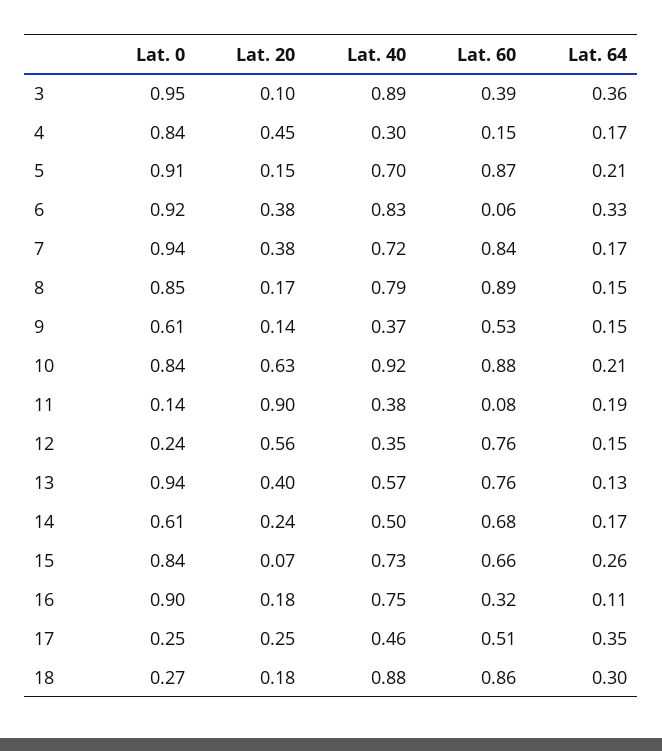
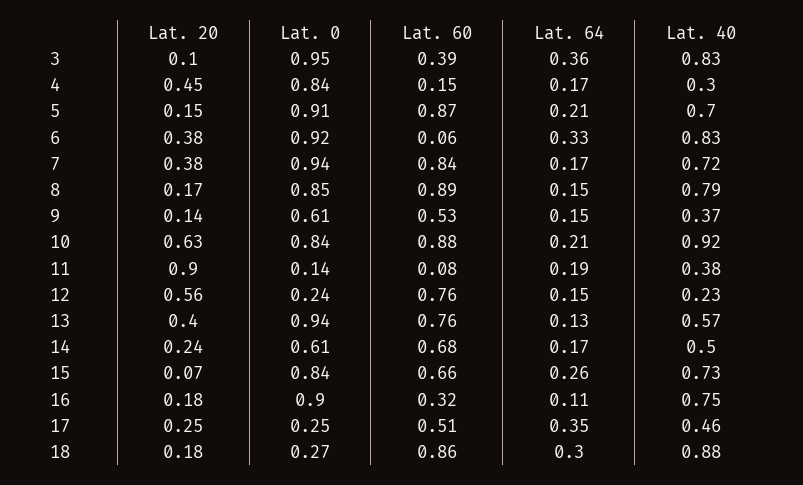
  {
    "Lat. 0": {
      "3": 0.95,
      "4": 0.84,
      "5": 0.91,
      "6": 0.92,
      "7": 0.94,
      "8": 0.85,
      "9": 0.61,
      "10": 0.84,
      "11": 0.14,
      "12": 0.24,
      "13": 0.94,
      "14": 0.61,
      "15": 0.84,
      "16": 0.9,
      "17": 0.25,
      "18": 0.27
    },
    "Lat. 20": {
      "3": 0.1,
      "4": 0.45,
      "5": 0.15,
      "6": 0.38,
      "7": 0.38,
      "8": 0.17,
      "9": 0.14,
      "10": 0.63,
      "11": 0.9,
      "12": 0.56,
      "13": 0.4,
      "14": 0.24,
      "15": 0.07,
      "16": 0.18,
      "17": 0.25,
      "18": 0.18
    },
    "Lat. 40": {
-     "3": 0.89,
+     "3": 0.83,
      "4": 0.3,
      "5": 0.7,
      "6": 0.83,
      "7": 0.72,
      "8": 0.79,
      "9": 0.37,
      "10": 0.92,
      "11": 0.38,
-     "12": 0.35,
+     "12": 0.23,
      "13": 0.57,
      "14": 0.5,
      "15": 0.73,
      "16": 0.75,
      "17": 0.46,
      "18": 0.88
    },
    "Lat. 60": {
      "3": 0.39,
      "4": 0.15,
      "5": 0.87,
      "6": 0.06,
      "7": 0.84,
      "8": 0.89,
      "9": 0.53,
      "10": 0.88,
      "11": 0.08,
      "12": 0.76,
      "13": 0.76,
      "14": 0.68,
      "15": 0.66,
      "16": 0.32,
      "17": 0.51,
      "18": 0.86
    },
    "Lat. 64": {
      "3": 0.36,
      "4": 0.17,
      "5": 0.21,
      "6": 0.33,
      "7": 0.17,
      "8": 0.15,
      "9": 0.15,
      "10": 0.21,
      "11": 0.19,
      "12": 0.15,
      "13": 0.13,
      "14": 0.17,
      "15": 0.26,
      "16": 0.11,
      "17": 0.35,
      "18": 0.3
    }
  }

